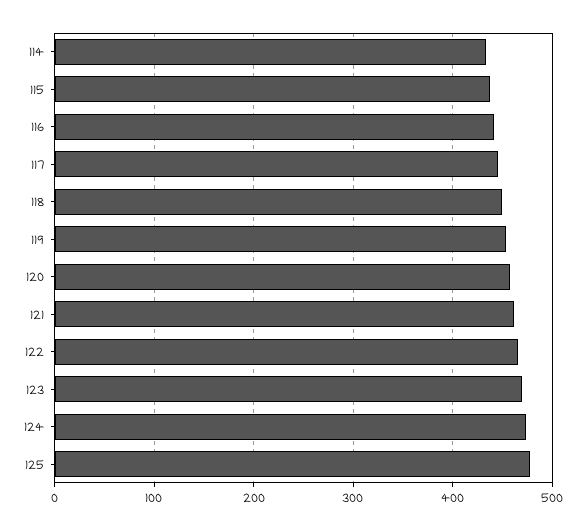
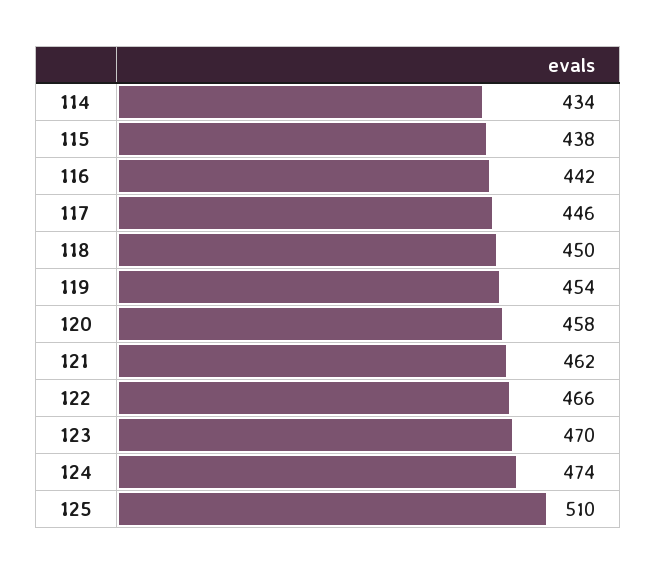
  {
    "114": 434,
    "115": 438,
    "116": 442,
    "117": 446,
    "118": 450,
    "119": 454,
    "120": 458,
    "121": 462,
    "122": 466,
    "123": 470,
    "124": 474,
-   "125": 480
+   "125": 510
  }

